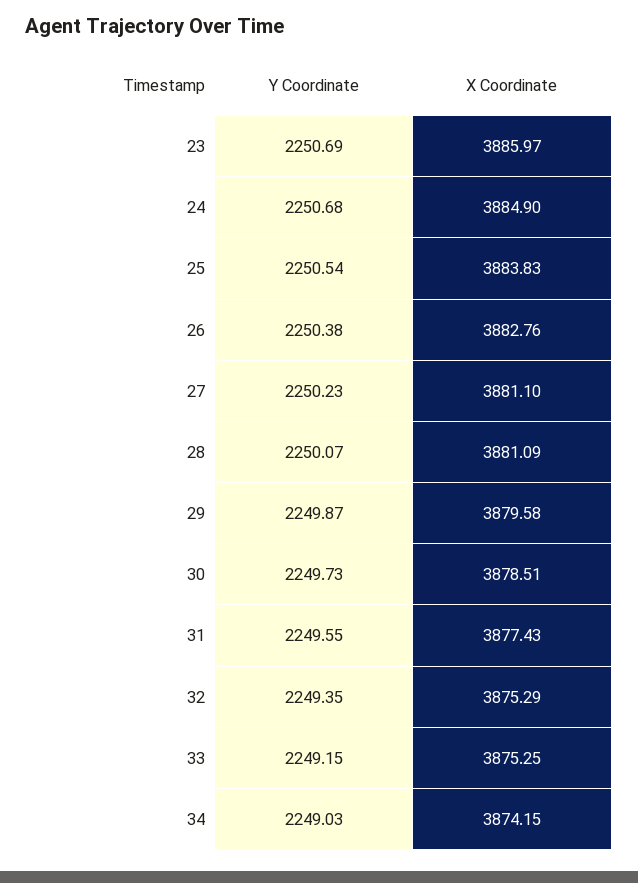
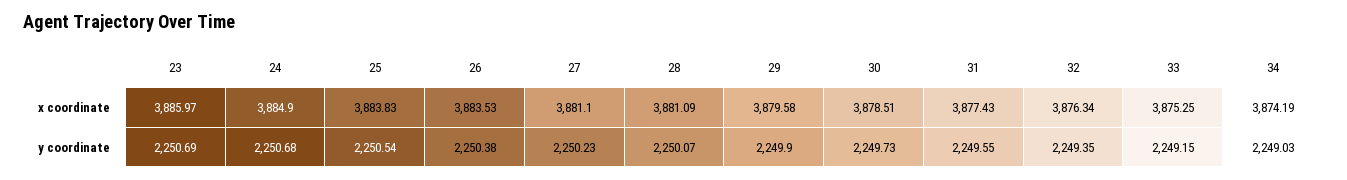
  {
    "Y Coordinate": {
      "23": 2250.69,
      "24": 2250.68,
      "25": 2250.54,
      "26": 2250.38,
      "27": 2250.23,
      "28": 2250.07,
-     "29": 2249.87,
+     "29": 2249.9,
      "30": 2249.73,
      "31": 2249.55,
      "32": 2249.35,
      "33": 2249.15,
      "34": 2249.03
    },
    "X Coordinate": {
      "23": 3885.97,
      "24": 3884.9,
      "25": 3883.83,
-     "26": 3882.76,
+     "26": 3883.53,
      "27": 3881.1,
      "28": 3881.09,
      "29": 3879.58,
      "30": 3878.51,
      "31": 3877.43,
-     "32": 3875.29,
+     "32": 3876.34,
      "33": 3875.25,
-     "34": 3874.15
+     "34": 3874.19
    }
  }

